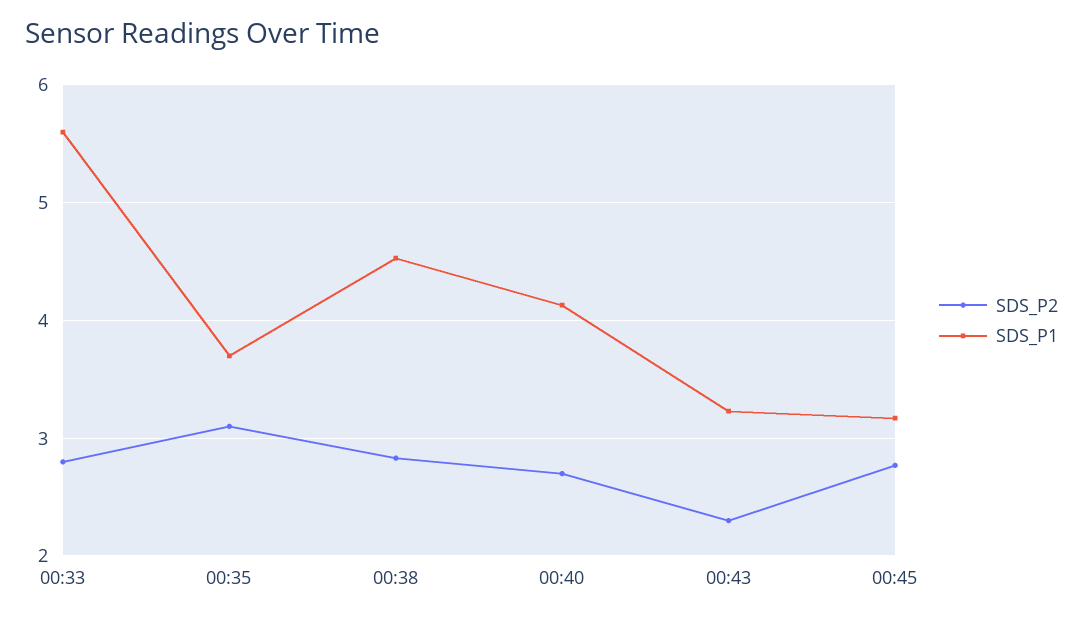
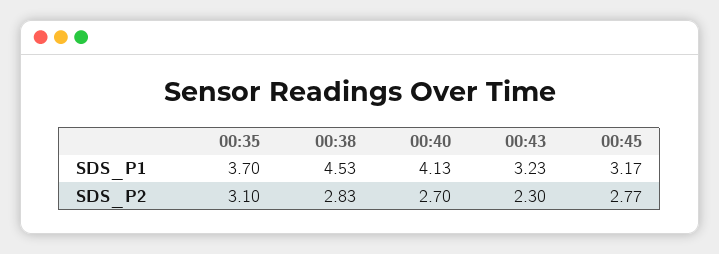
  {
    "SDS_P2": {
-     "00:33": 2.8,
      "00:35": 3.1,
      "00:38": 2.83,
      "00:40": 2.7,
      "00:43": 2.3,
      "00:45": 2.77
    },
    "SDS_P1": {
-     "00:33": 5.6,
      "00:35": 3.7,
      "00:38": 4.53,
      "00:40": 4.13,
      "00:43": 3.23,
      "00:45": 3.17
    }
  }

